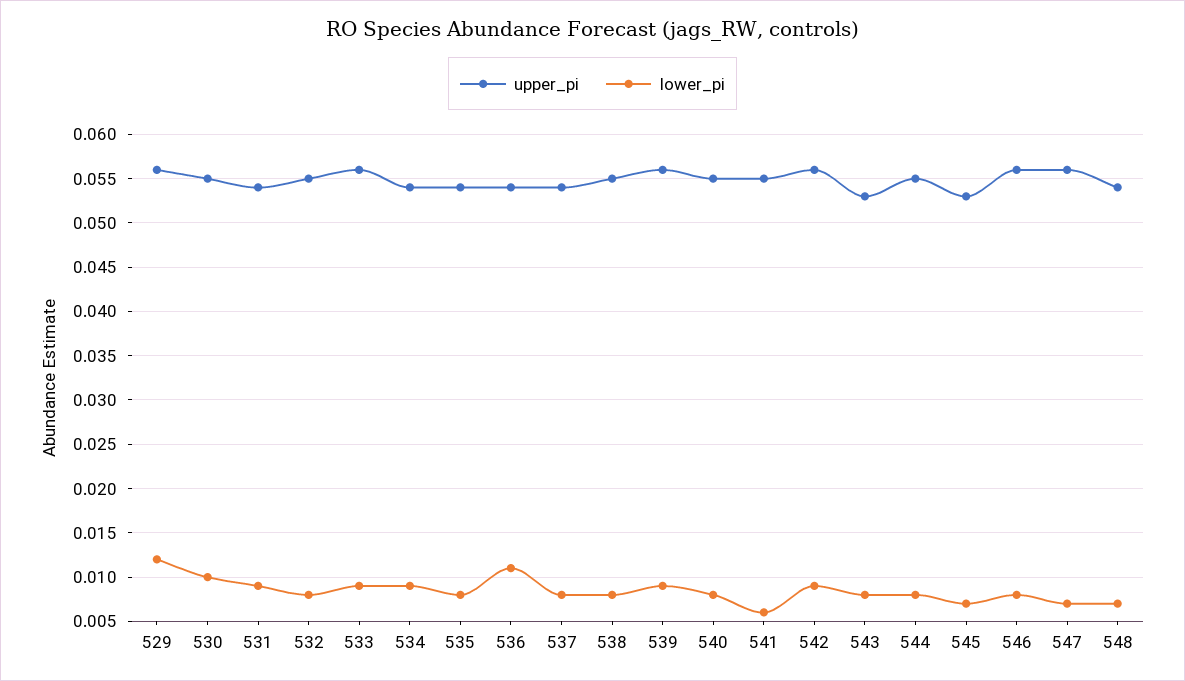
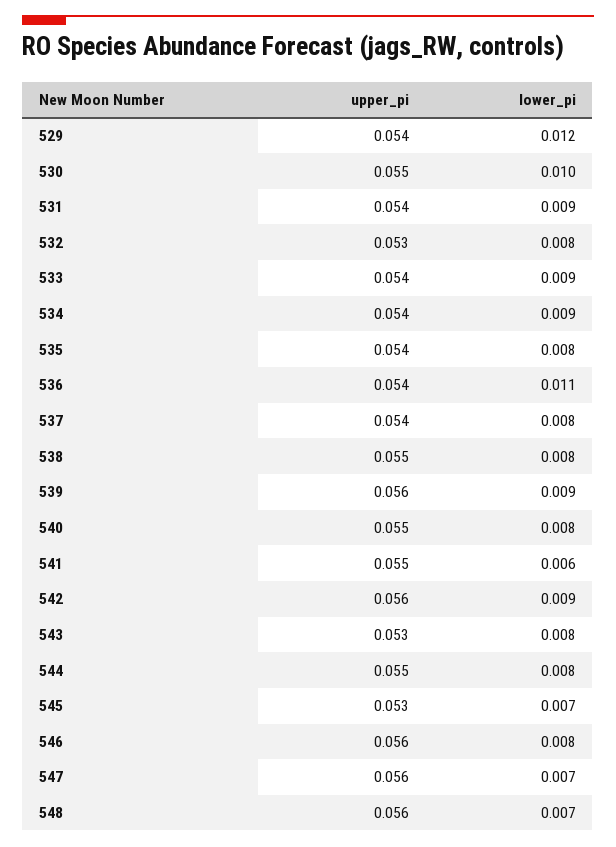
  {
    "upper_pi": {
-     "529": 0.056,
+     "529": 0.054,
      "530": 0.055,
      "531": 0.054,
-     "532": 0.055,
+     "532": 0.053,
-     "533": 0.056,
+     "533": 0.054,
      "534": 0.054,
      "535": 0.054,
      "536": 0.054,
      "537": 0.054,
      "538": 0.055,
      "539": 0.056,
      "540": 0.055,
      "541": 0.055,
      "542": 0.056,
      "543": 0.053,
      "544": 0.055,
      "545": 0.053,
      "546": 0.056,
      "547": 0.056,
-     "548": 0.054
+     "548": 0.056
    },
    "lower_pi": {
      "529": 0.012,
      "530": 0.01,
      "531": 0.009,
      "532": 0.008,
      "533": 0.009,
      "534": 0.009,
      "535": 0.008,
      "536": 0.011,
      "537": 0.008,
      "538": 0.008,
      "539": 0.009,
      "540": 0.008,
      "541": 0.006,
      "542": 0.009,
      "543": 0.008,
      "544": 0.008,
      "545": 0.007,
      "546": 0.008,
      "547": 0.007,
      "548": 0.007
    }
  }

